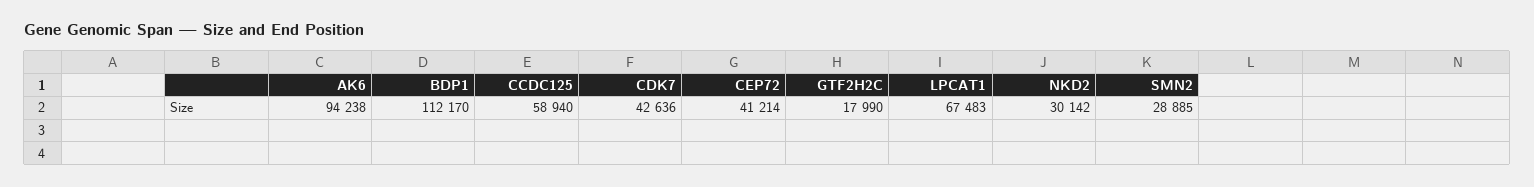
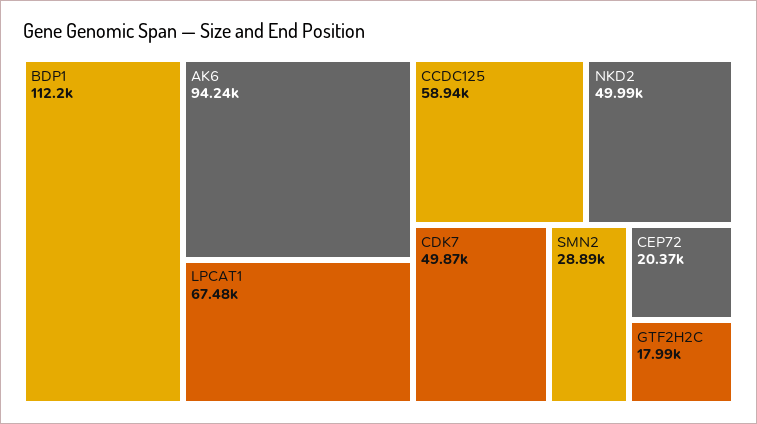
  {
    "AK6": 94238,
    "BDP1": 112170,
    "CCDC125": 58940,
-   "CDK7": 42636,
+   "CDK7": 49870,
-   "CEP72": 41214,
+   "CEP72": 20370,
    "GTF2H2C": 17990,
    "LPCAT1": 67483,
-   "NKD2": 30142,
+   "NKD2": 49990,
    "SMN2": 28885
  }

